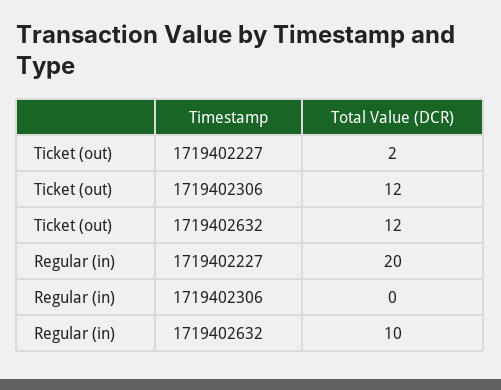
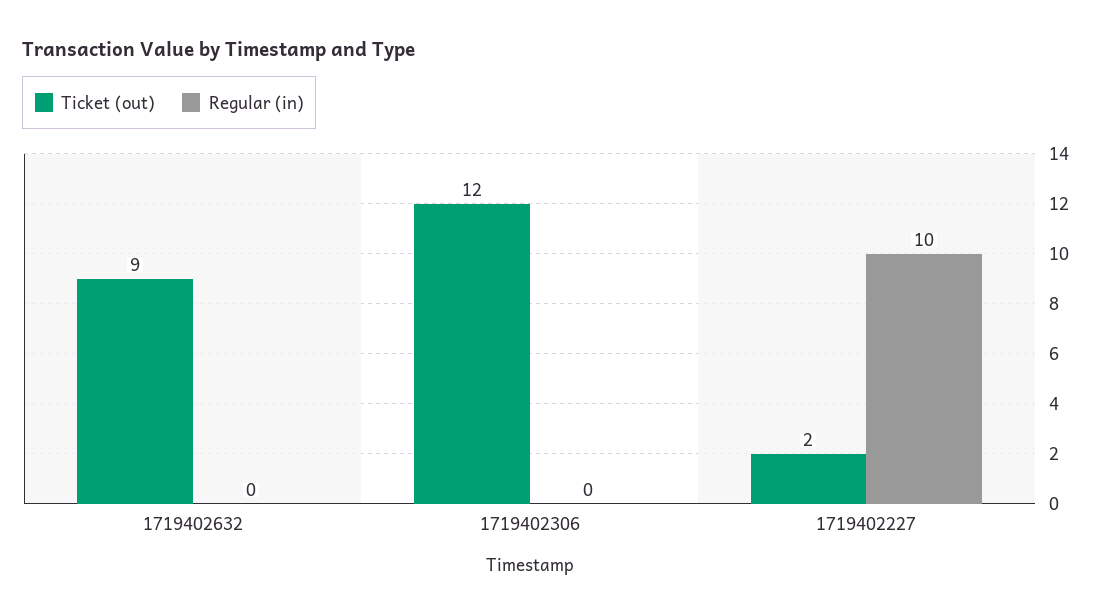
  {
    "Ticket (out)": {
      "1719402227": 2,
      "1719402306": 12,
-     "1719402632": 12
+     "1719402632": 9
    },
    "Regular (in)": {
-     "1719402227": 20,
+     "1719402227": 10,
      "1719402306": 0,
-     "1719402632": 10
+     "1719402632": 0
    }
  }

